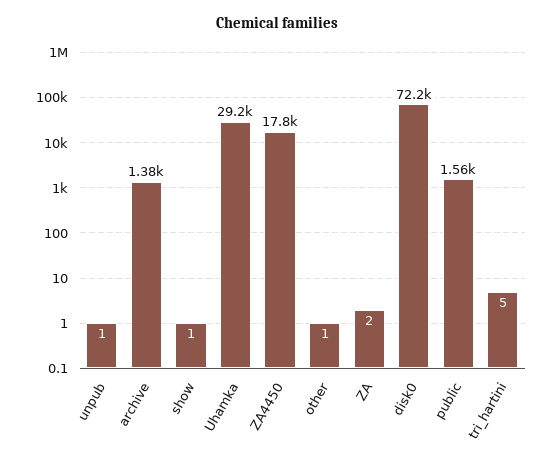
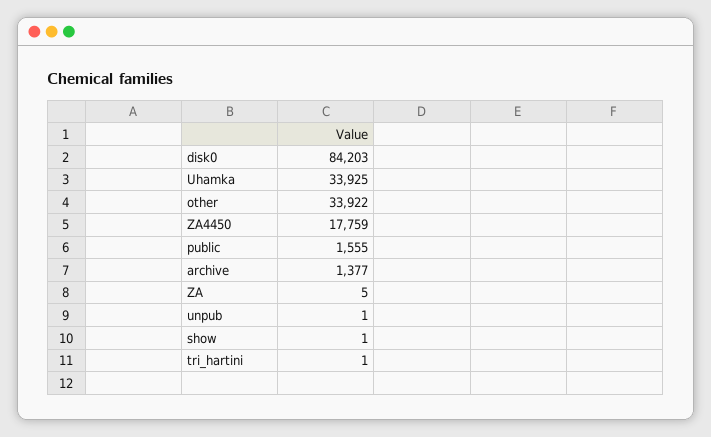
  {
    "unpub": 1,
    "archive": 1377,
    "show": 1,
-   "Uhamka": 29200,
+   "Uhamka": 33925,
    "ZA4450": 17759,
-   "other": 1,
+   "other": 33922,
-   "ZA": 2,
+   "ZA": 5,
-   "disk0": 72200,
+   "disk0": 84203,
    "public": 1555,
-   "tri_hartini": 5
+   "tri_hartini": 1
  }

